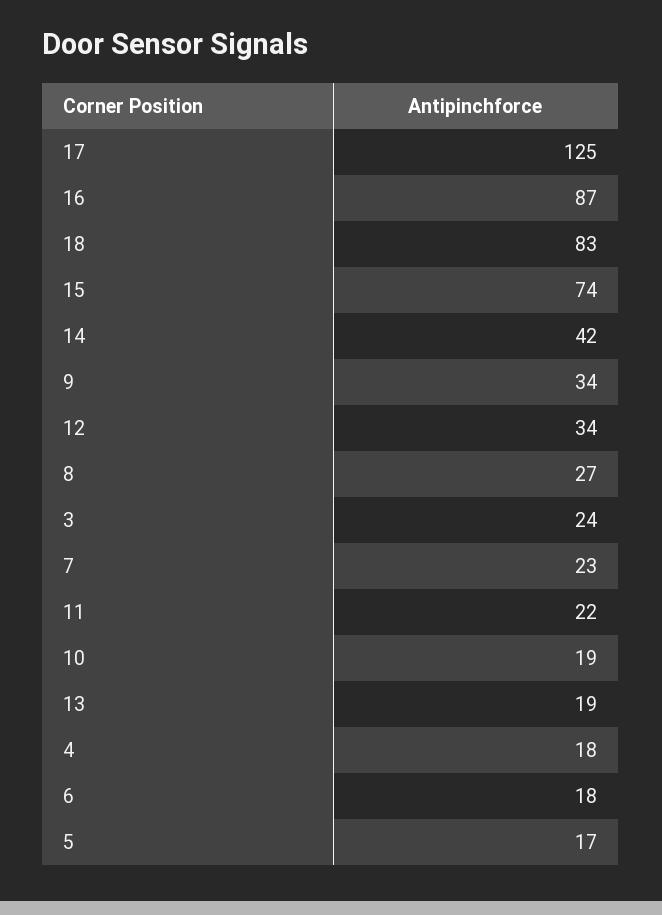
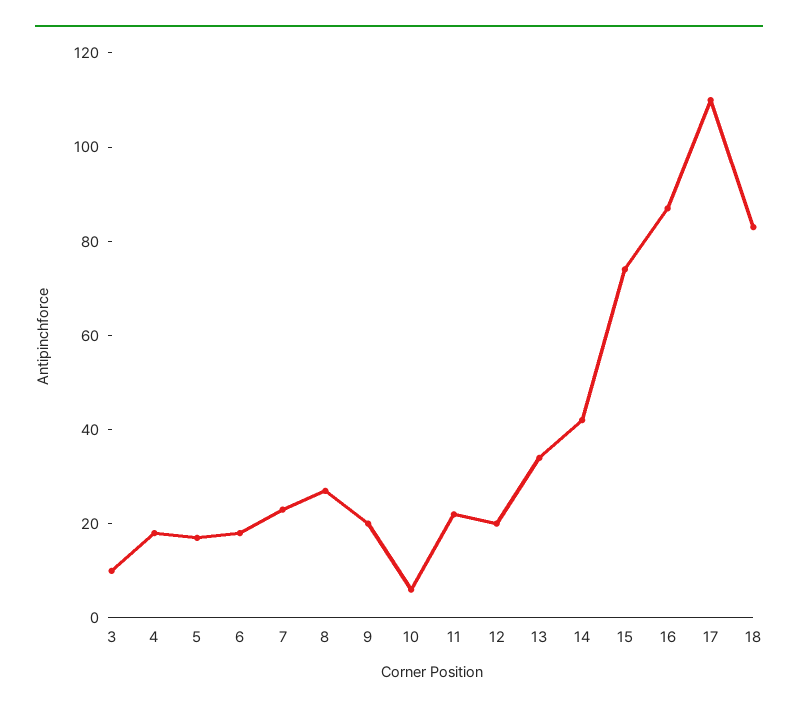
  {
-   "17": 125,
+   "17": 110,
    "16": 87,
    "18": 83,
    "15": 74,
    "14": 42,
-   "9": 34,
+   "9": 20,
-   "12": 34,
+   "12": 20,
    "8": 27,
-   "3": 24,
+   "3": 10,
    "7": 23,
    "11": 22,
-   "10": 19,
+   "10": 5,
-   "13": 19,
+   "13": 35,
    "4": 18,
    "6": 18,
    "5": 17
  }

